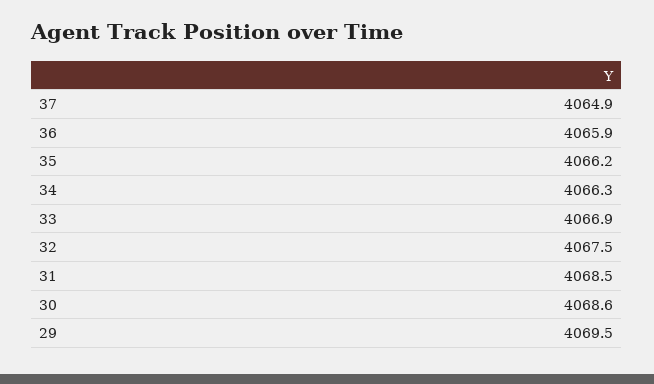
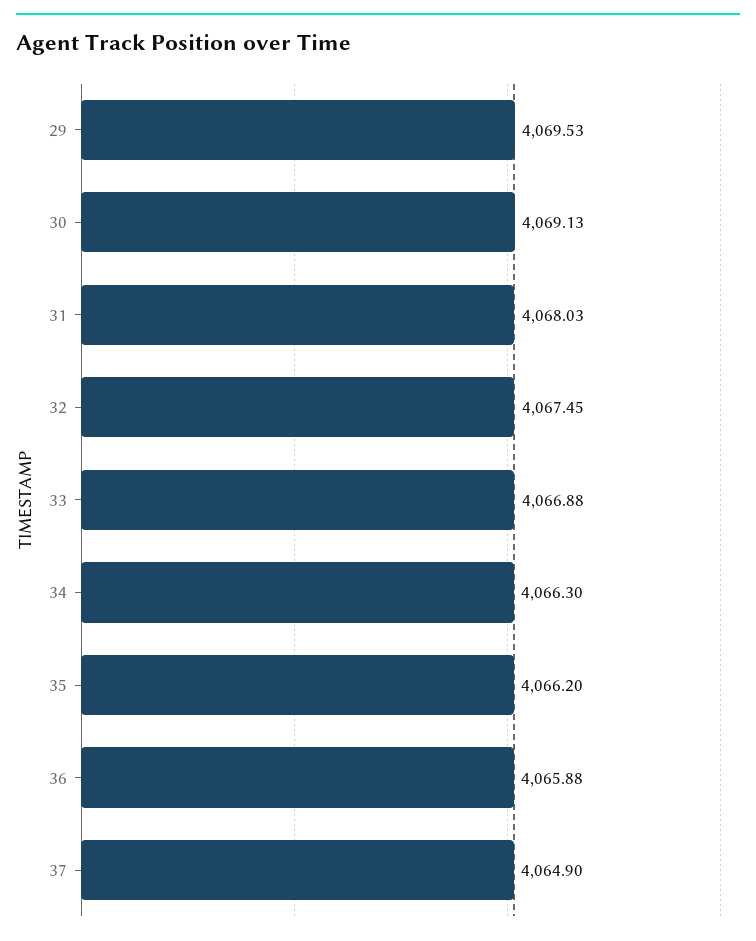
  {
    "37": 4064.9,
    "36": 4065.88,
    "35": 4066.2,
    "34": 4066.3,
    "33": 4066.88,
    "32": 4067.45,
-   "31": 4068.5,
+   "31": 4068.03,
-   "30": 4068.6,
+   "30": 4069.13,
    "29": 4069.53
  }

